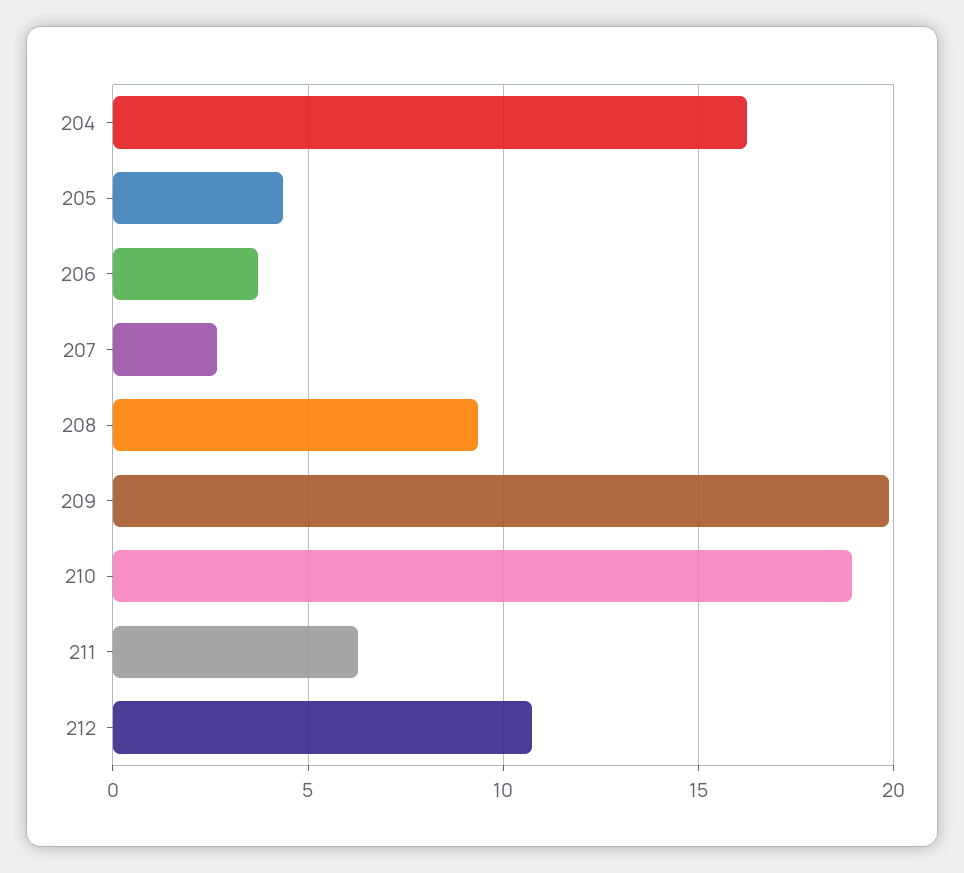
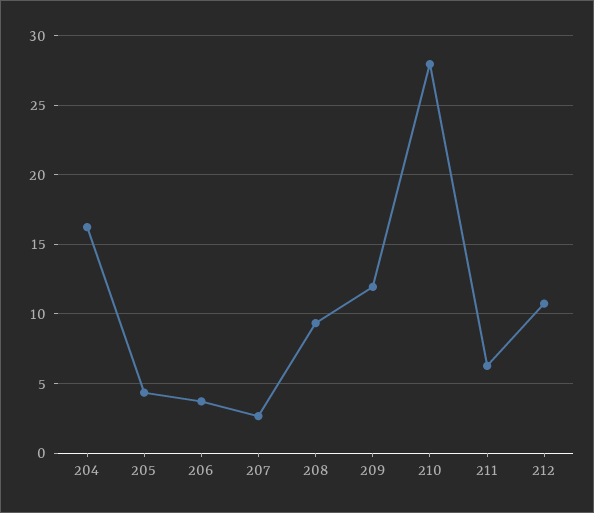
  {
    "204": 16,
    "205": 4.5,
    "206": 3.5,
    "207": 2.5,
    "208": 9.5,
-   "209": 20,
+   "209": 12,
-   "210": 19,
+   "210": 28,
    "211": 6.5,
    "212": 10.5
  }

